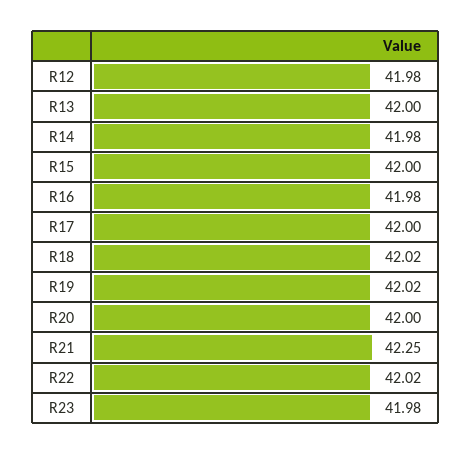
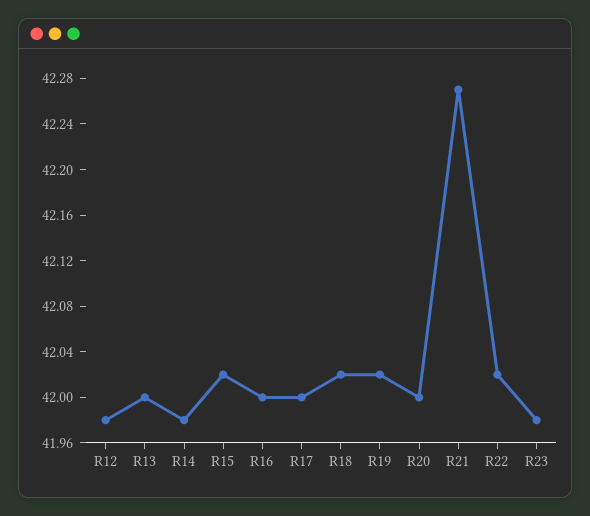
  {
    "R12": 41.98,
    "R13": 42,
    "R14": 41.98,
-   "R15": 42,
+   "R15": 42.02,
-   "R16": 41.98,
+   "R16": 42,
    "R17": 42,
    "R18": 42.02,
    "R19": 42.02,
    "R20": 42,
-   "R21": 42.25,
+   "R21": 42.27,
    "R22": 42.02,
    "R23": 41.98
  }

